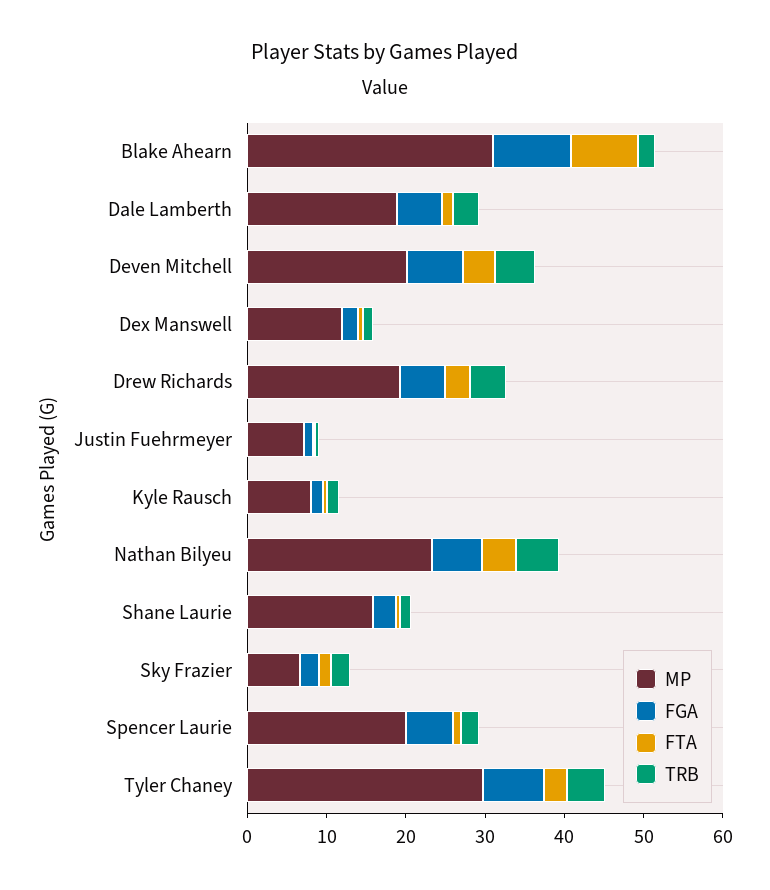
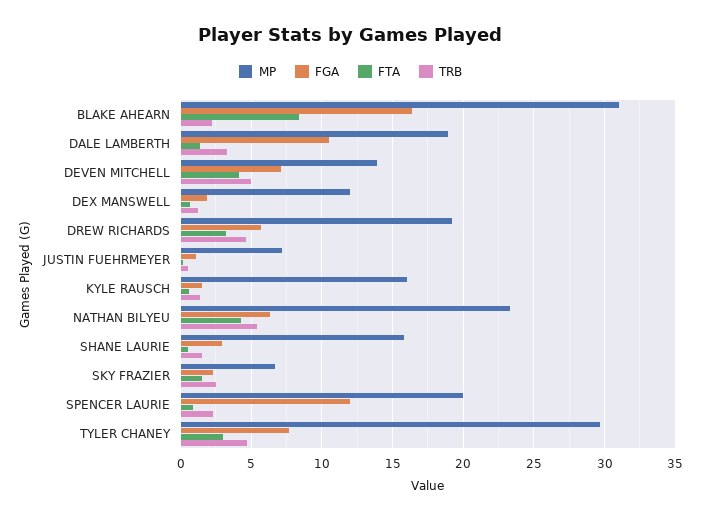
  {
    "MP": {
      "Blake Ahearn": 31,
      "Dale Lamberth": 19,
-     "Deven Mitchell": 20,
+     "Deven Mitchell": 14,
      "Dex Manswell": 12,
      "Drew Richards": 19,
      "Justin Fuehrmeyer": 7,
-     "Kyle Rausch": 8,
+     "Kyle Rausch": 16,
      "Nathan Bilyeu": 23.5,
      "Shane Laurie": 16,
      "Sky Frazier": 6.5,
      "Spencer Laurie": 20,
      "Tyler Chaney": 29.5
    },
    "FGA": {
-     "Blake Ahearn": 10,
+     "Blake Ahearn": 16.5,
-     "Dale Lamberth": 6,
+     "Dale Lamberth": 10.5,
      "Deven Mitchell": 7,
      "Dex Manswell": 2,
      "Drew Richards": 5.5,
      "Justin Fuehrmeyer": 1,
      "Kyle Rausch": 1.5,
      "Nathan Bilyeu": 6.5,
      "Shane Laurie": 3,
      "Sky Frazier": 2.5,
-     "Spencer Laurie": 6,
+     "Spencer Laurie": 12,
      "Tyler Chaney": 7.5
    },
    "FTA": {
      "Blake Ahearn": 8.5,
      "Dale Lamberth": 1.5,
      "Deven Mitchell": 4,
      "Dex Manswell": 0.5,
      "Drew Richards": 3,
      "Justin Fuehrmeyer": 0,
      "Kyle Rausch": 0.5,
      "Nathan Bilyeu": 4.5,
      "Shane Laurie": 0.5,
      "Sky Frazier": 1.5,
      "Spencer Laurie": 1,
      "Tyler Chaney": 3
    },
    "TRB": {
      "Blake Ahearn": 2,
      "Dale Lamberth": 3.5,
      "Deven Mitchell": 5,
      "Dex Manswell": 1,
      "Drew Richards": 4.5,
      "Justin Fuehrmeyer": 0.5,
      "Kyle Rausch": 1.5,
      "Nathan Bilyeu": 5.5,
      "Shane Laurie": 1.5,
      "Sky Frazier": 2.5,
      "Spencer Laurie": 2.5,
      "Tyler Chaney": 4.5
    }
  }

